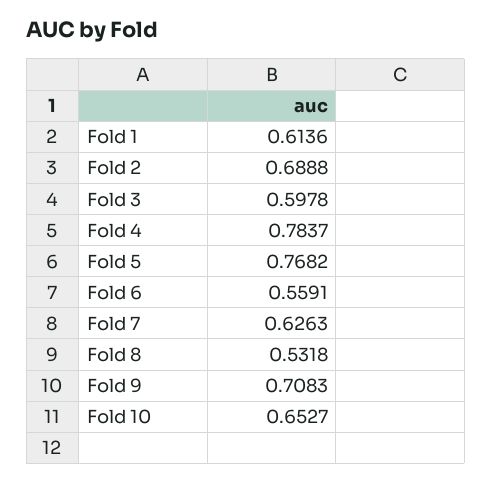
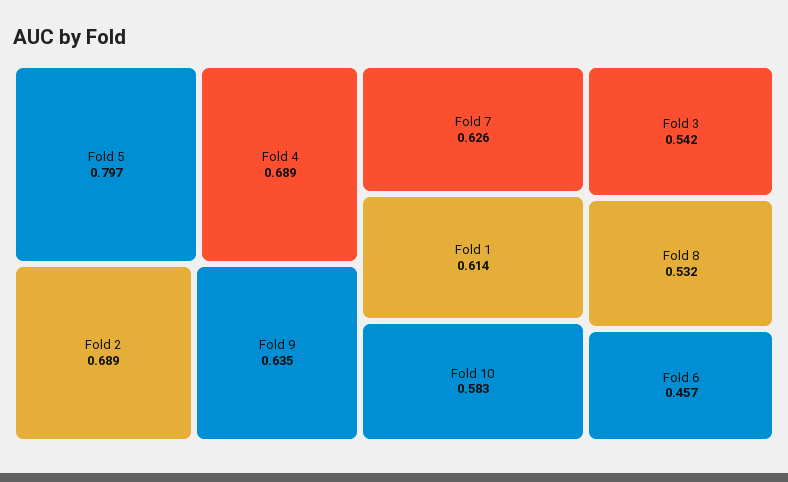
  {
    "Fold 1": 0.6136,
    "Fold 2": 0.6888,
-   "Fold 3": 0.5978,
+   "Fold 3": 0.542,
-   "Fold 4": 0.7837,
+   "Fold 4": 0.689,
-   "Fold 5": 0.7682,
+   "Fold 5": 0.797,
-   "Fold 6": 0.5591,
+   "Fold 6": 0.457,
    "Fold 7": 0.6263,
    "Fold 8": 0.5318,
-   "Fold 9": 0.7083,
+   "Fold 9": 0.635,
-   "Fold 10": 0.6527
+   "Fold 10": 0.583
  }

